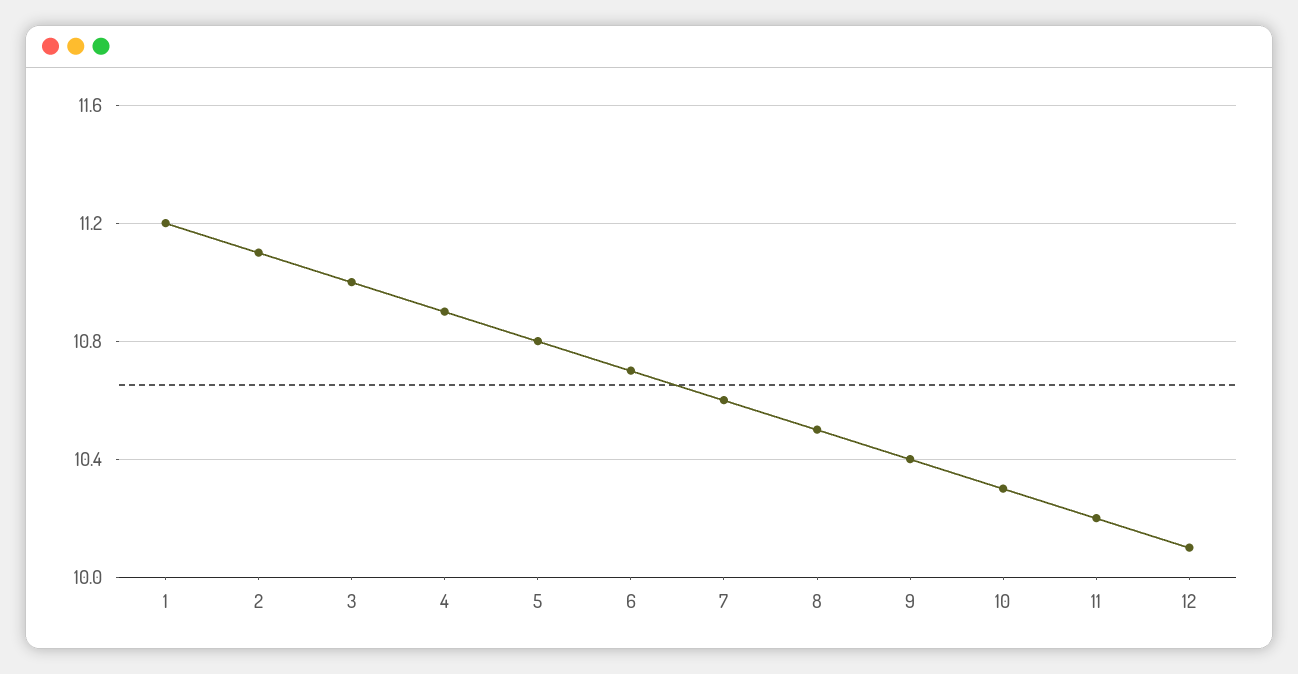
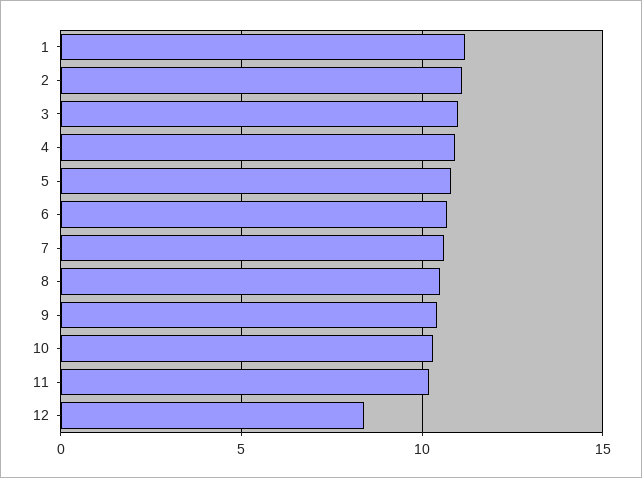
  {
    "1": 11.2,
    "2": 11.1,
    "3": 11,
    "4": 10.9,
    "5": 10.8,
    "6": 10.7,
    "7": 10.6,
    "8": 10.5,
    "9": 10.4,
    "10": 10.3,
    "11": 10.2,
-   "12": 10.1
+   "12": 8.5
  }

